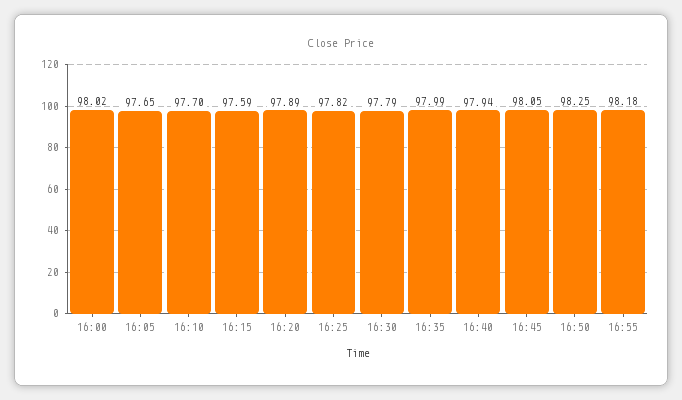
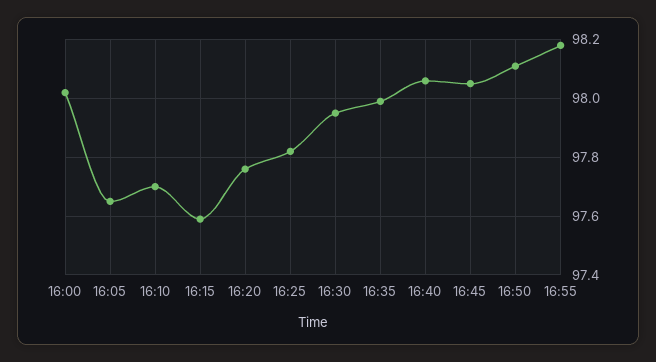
  {
    "16:00": 98.02,
    "16:05": 97.65,
    "16:10": 97.7,
    "16:15": 97.59,
-   "16:20": 97.89,
+   "16:20": 97.75,
    "16:25": 97.82,
-   "16:30": 97.79,
+   "16:30": 97.95,
    "16:35": 97.99,
-   "16:40": 97.94,
+   "16:40": 98.05,
    "16:45": 98.05,
-   "16:50": 98.25,
+   "16:50": 98.1,
    "16:55": 98.18
  }

